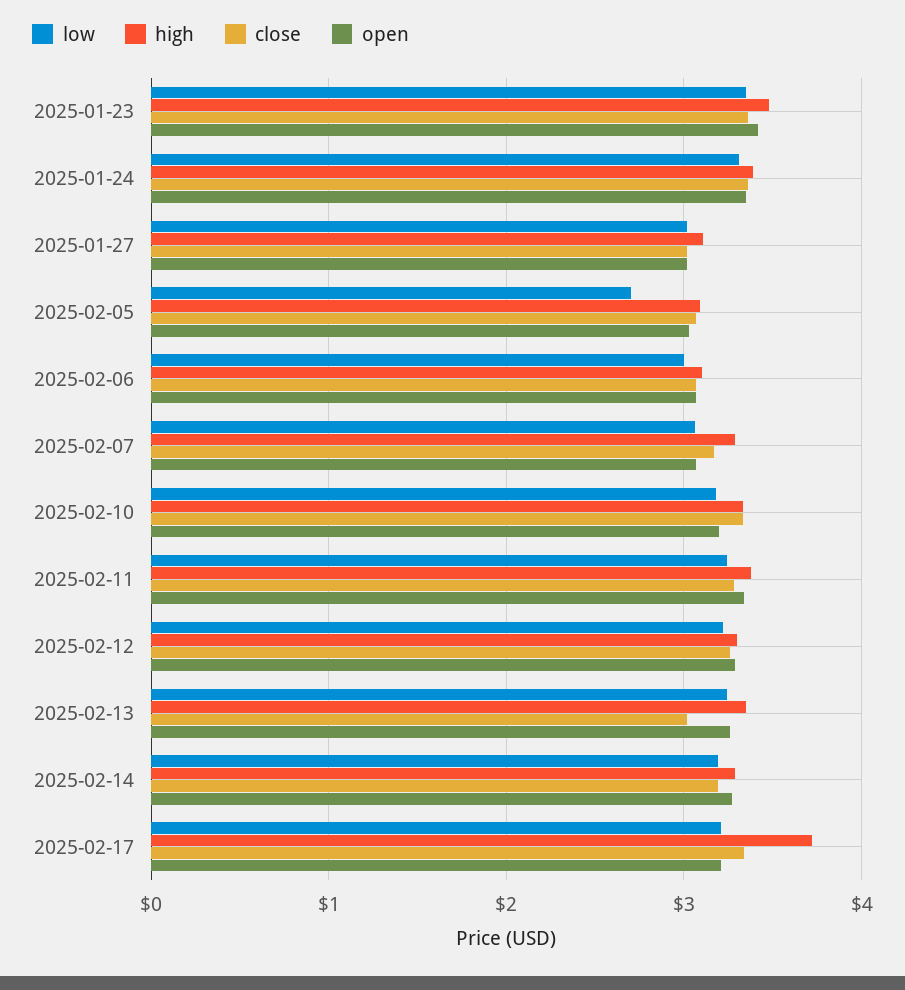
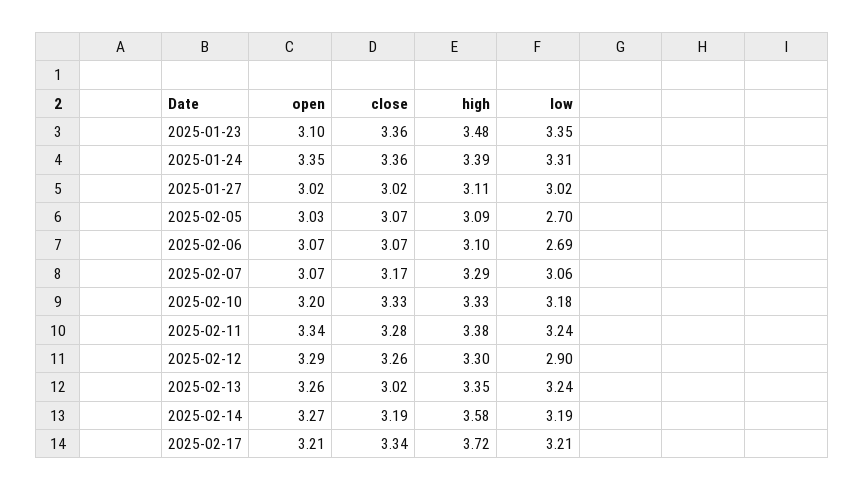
  {
    "low": {
      "2025-01-23": 3.35,
      "2025-01-24": 3.31,
      "2025-01-27": 3.02,
      "2025-02-05": 2.7,
-     "2025-02-06": 3,
+     "2025-02-06": 2.69,
      "2025-02-07": 3.06,
      "2025-02-10": 3.18,
      "2025-02-11": 3.24,
-     "2025-02-12": 3.2,
+     "2025-02-12": 2.9,
      "2025-02-13": 3.24,
      "2025-02-14": 3.19,
      "2025-02-17": 3.21
    },
    "high": {
      "2025-01-23": 3.48,
      "2025-01-24": 3.39,
      "2025-01-27": 3.11,
      "2025-02-05": 3.09,
      "2025-02-06": 3.1,
      "2025-02-07": 3.29,
      "2025-02-10": 3.33,
      "2025-02-11": 3.38,
      "2025-02-12": 3.3,
      "2025-02-13": 3.35,
-     "2025-02-14": 3.3,
+     "2025-02-14": 3.58,
      "2025-02-17": 3.72
    },
    "close": {
      "2025-01-23": 3.36,
      "2025-01-24": 3.36,
      "2025-01-27": 3.02,
      "2025-02-05": 3.07,
      "2025-02-06": 3.07,
      "2025-02-07": 3.17,
      "2025-02-10": 3.33,
      "2025-02-11": 3.28,
      "2025-02-12": 3.26,
      "2025-02-13": 3.02,
      "2025-02-14": 3.19,
      "2025-02-17": 3.34
    },
    "open": {
-     "2025-01-23": 3.4,
+     "2025-01-23": 3.1,
      "2025-01-24": 3.35,
      "2025-01-27": 3.02,
      "2025-02-05": 3.03,
      "2025-02-06": 3.07,
      "2025-02-07": 3.07,
      "2025-02-10": 3.2,
      "2025-02-11": 3.34,
      "2025-02-12": 3.29,
      "2025-02-13": 3.26,
      "2025-02-14": 3.27,
      "2025-02-17": 3.21
    }
  }

